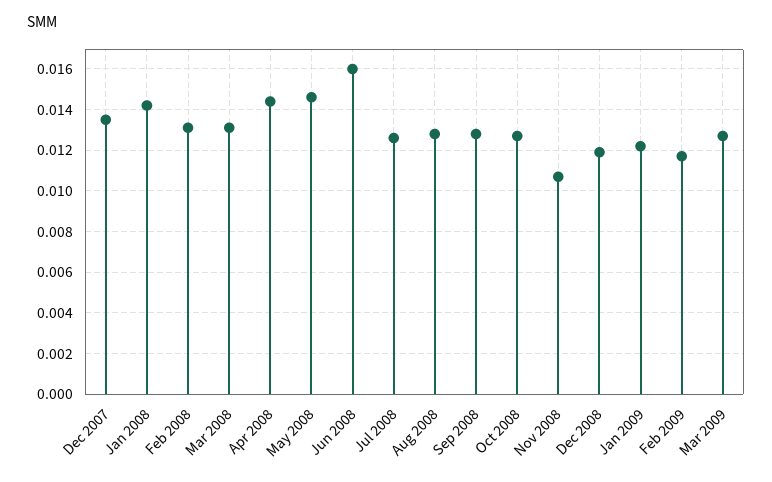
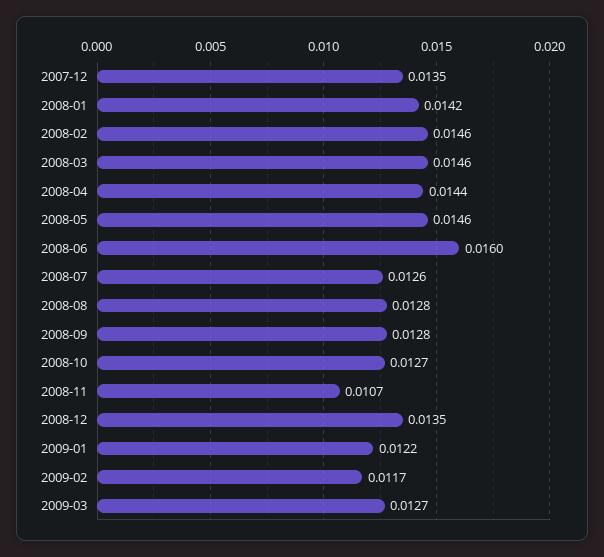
  {
    "Dec 2007": 0.0135,
    "Jan 2008": 0.0142,
-   "Feb 2008": 0.013,
+   "Feb 2008": 0.0146,
-   "Mar 2008": 0.013,
+   "Mar 2008": 0.0146,
    "Apr 2008": 0.0144,
    "May 2008": 0.0146,
    "Jun 2008": 0.016,
    "Jul 2008": 0.0126,
    "Aug 2008": 0.0128,
    "Sep 2008": 0.0128,
    "Oct 2008": 0.0127,
    "Nov 2008": 0.0107,
-   "Dec 2008": 0.012,
+   "Dec 2008": 0.0135,
    "Jan 2009": 0.0122,
    "Feb 2009": 0.0117,
    "Mar 2009": 0.0127
  }

